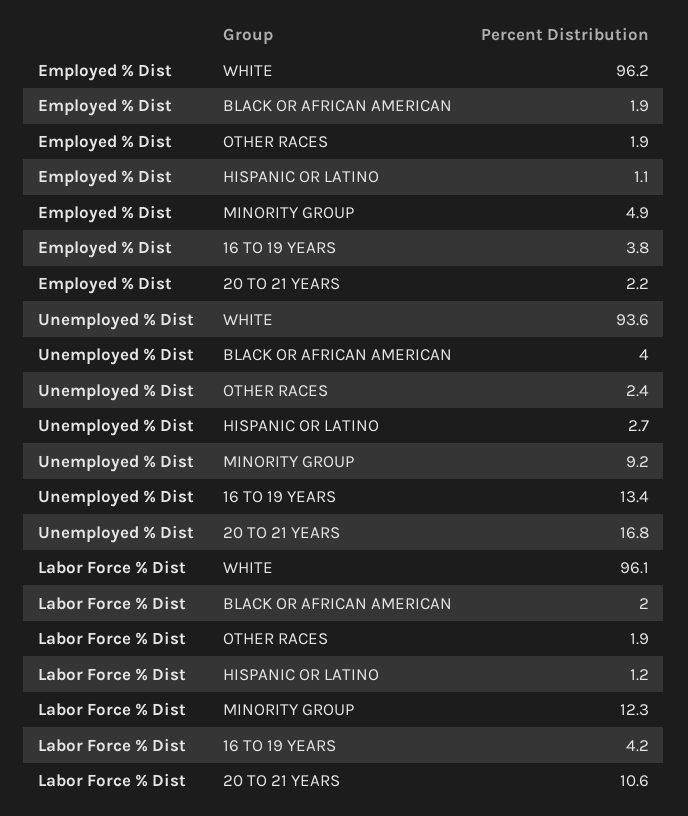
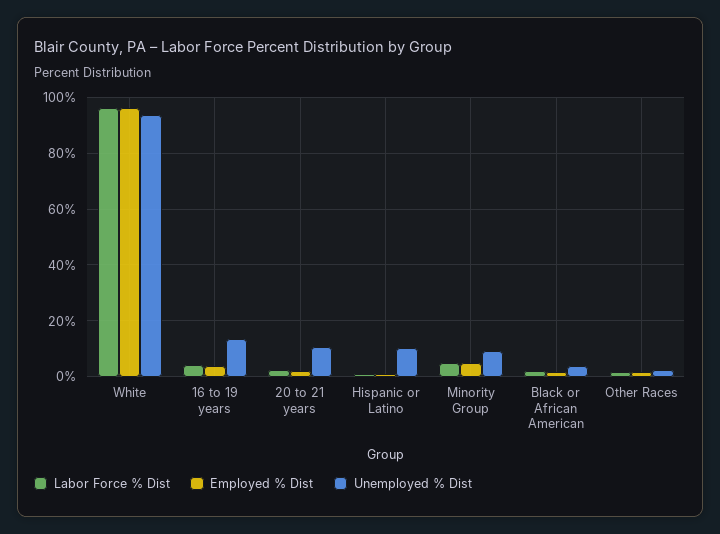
  {
    "Employed % Dist": {
      "WHITE": 96.2,
      "BLACK OR AFRICAN AMERICAN": 1.9,
      "OTHER RACES": 1.9,
      "HISPANIC OR LATINO": 1.1,
      "MINORITY GROUP": 4.9,
      "16 TO 19 YEARS": 3.8,
      "20 TO 21 YEARS": 2.2
    },
    "Unemployed % Dist": {
      "WHITE": 93.6,
      "BLACK OR AFRICAN AMERICAN": 4,
      "OTHER RACES": 2.4,
-     "HISPANIC OR LATINO": 2.7,
+     "HISPANIC OR LATINO": 10,
      "MINORITY GROUP": 9.2,
      "16 TO 19 YEARS": 13.4,
-     "20 TO 21 YEARS": 16.8
+     "20 TO 21 YEARS": 10
    },
    "Labor Force % Dist": {
      "WHITE": 96.1,
      "BLACK OR AFRICAN AMERICAN": 2,
      "OTHER RACES": 1.9,
      "HISPANIC OR LATINO": 1.2,
-     "MINORITY GROUP": 12.3,
+     "MINORITY GROUP": 5,
      "16 TO 19 YEARS": 4.2,
-     "20 TO 21 YEARS": 10.6
+     "20 TO 21 YEARS": 2.5
    }
  }

